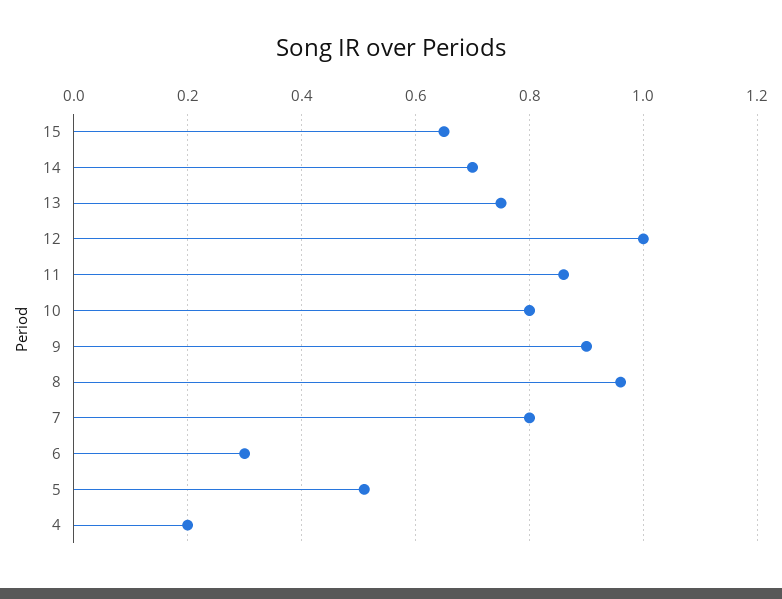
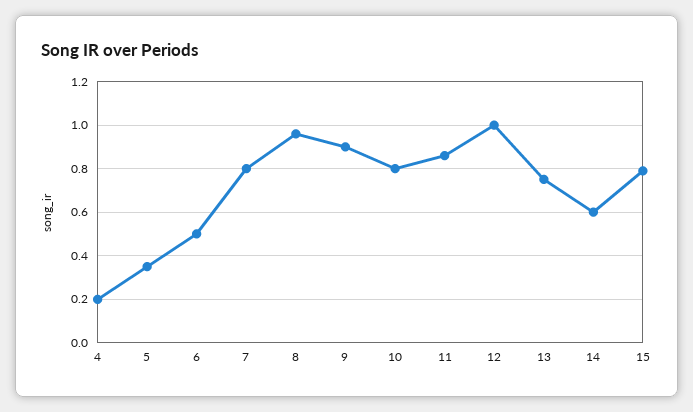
  {
-   "15": 0.65,
+   "15": 0.8,
-   "14": 0.7,
+   "14": 0.6,
    "13": 0.75,
    "12": 1,
    "11": 0.85,
    "10": 0.8,
    "9": 0.9,
    "8": 0.95,
    "7": 0.8,
-   "6": 0.3,
+   "6": 0.5,
-   "5": 0.5,
+   "5": 0.35,
    "4": 0.2
  }

